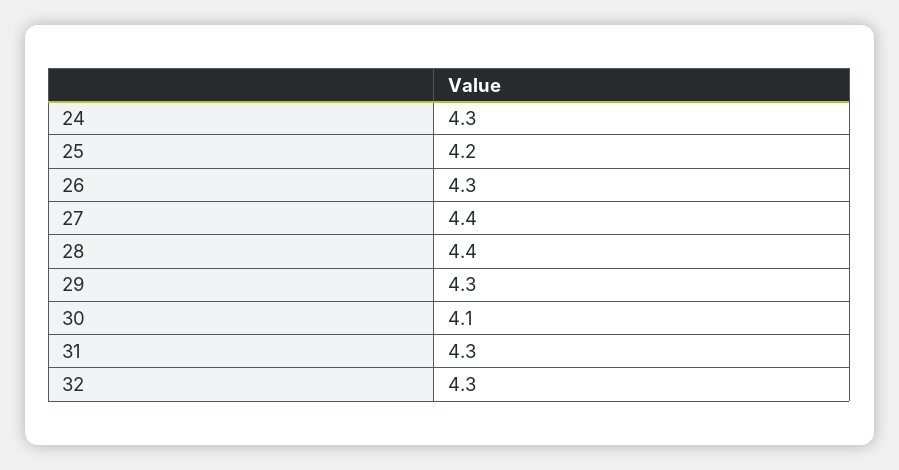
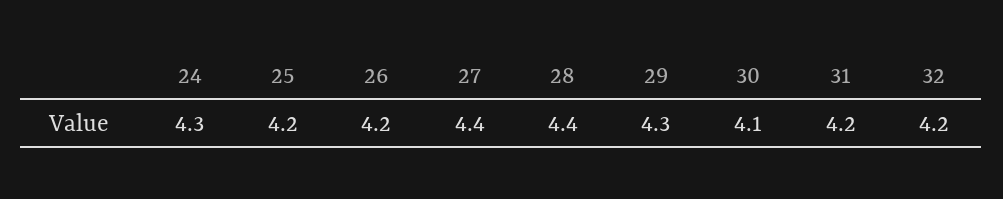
  {
    "24": 4.3,
    "25": 4.2,
-   "26": 4.3,
+   "26": 4.2,
    "27": 4.4,
    "28": 4.4,
    "29": 4.3,
    "30": 4.1,
-   "31": 4.3,
+   "31": 4.2,
-   "32": 4.3
+   "32": 4.2
  }

